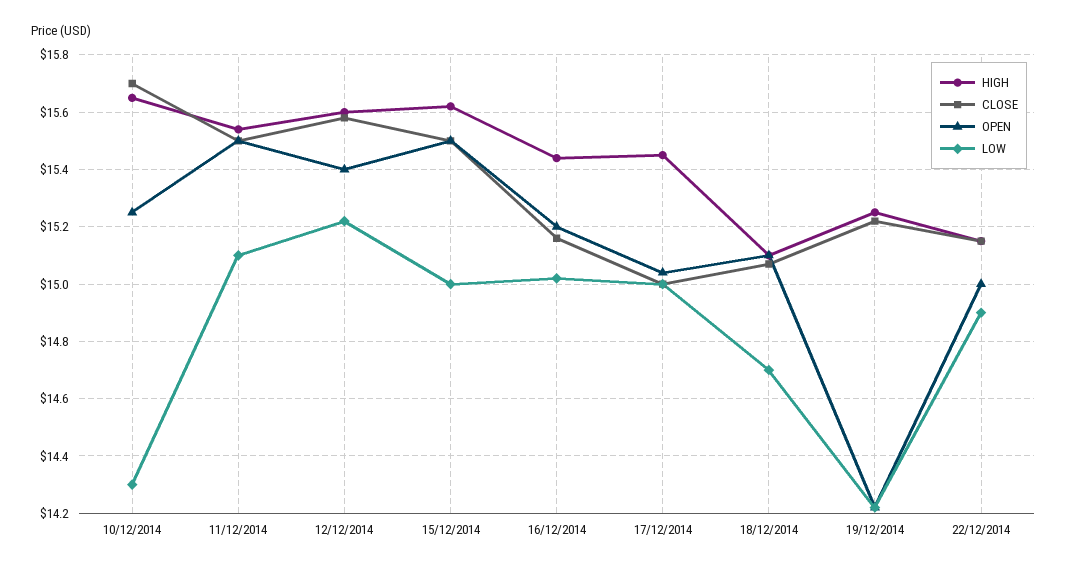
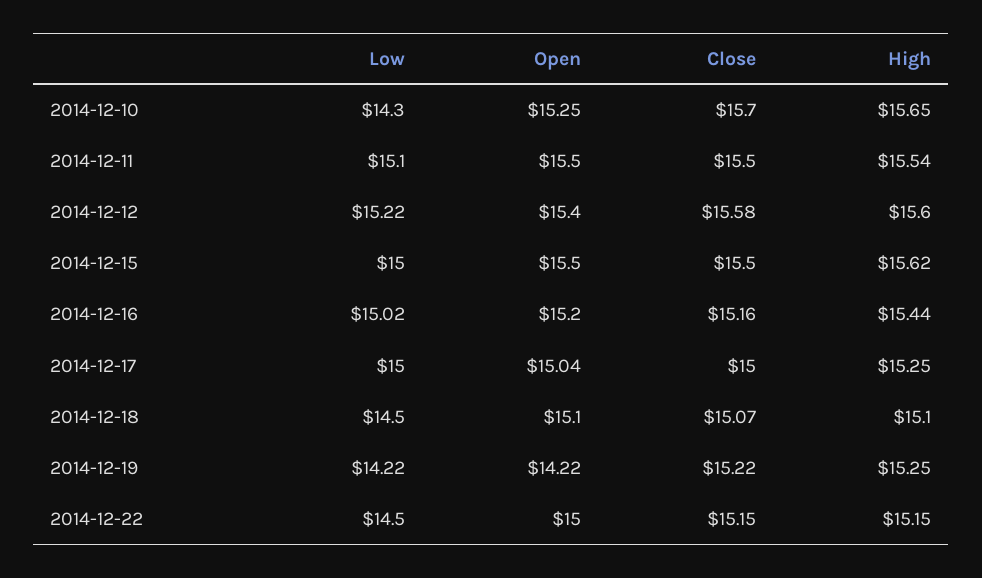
  {
    "HIGH": {
      "10/12/2014": 15.65,
      "11/12/2014": 15.54,
      "12/12/2014": 15.6,
      "15/12/2014": 15.62,
      "16/12/2014": 15.44,
-     "17/12/2014": 15.45,
+     "17/12/2014": 15.25,
      "18/12/2014": 15.1,
      "19/12/2014": 15.25,
      "22/12/2014": 15.15
    },
    "CLOSE": {
      "10/12/2014": 15.7,
      "11/12/2014": 15.5,
      "12/12/2014": 15.58,
      "15/12/2014": 15.5,
      "16/12/2014": 15.16,
      "17/12/2014": 15,
      "18/12/2014": 15.07,
      "19/12/2014": 15.22,
      "22/12/2014": 15.15
    },
    "OPEN": {
      "10/12/2014": 15.25,
      "11/12/2014": 15.5,
      "12/12/2014": 15.4,
      "15/12/2014": 15.5,
      "16/12/2014": 15.2,
      "17/12/2014": 15.04,
      "18/12/2014": 15.1,
      "19/12/2014": 14.22,
      "22/12/2014": 15
    },
    "LOW": {
      "10/12/2014": 14.3,
      "11/12/2014": 15.1,
      "12/12/2014": 15.22,
      "15/12/2014": 15,
      "16/12/2014": 15.02,
      "17/12/2014": 15,
-     "18/12/2014": 14.7,
+     "18/12/2014": 14.5,
      "19/12/2014": 14.22,
-     "22/12/2014": 14.9
+     "22/12/2014": 14.5
    }
  }

